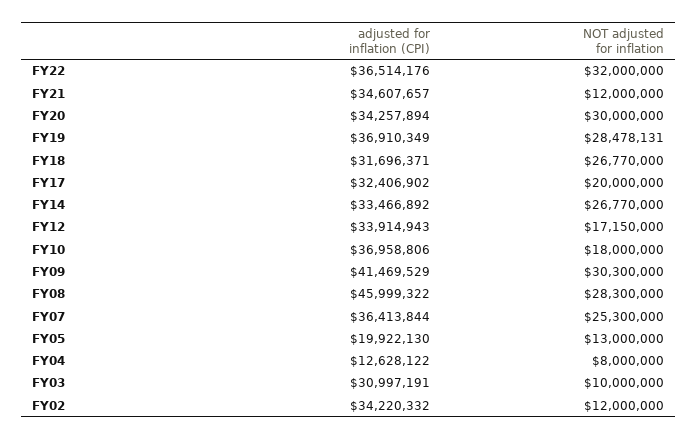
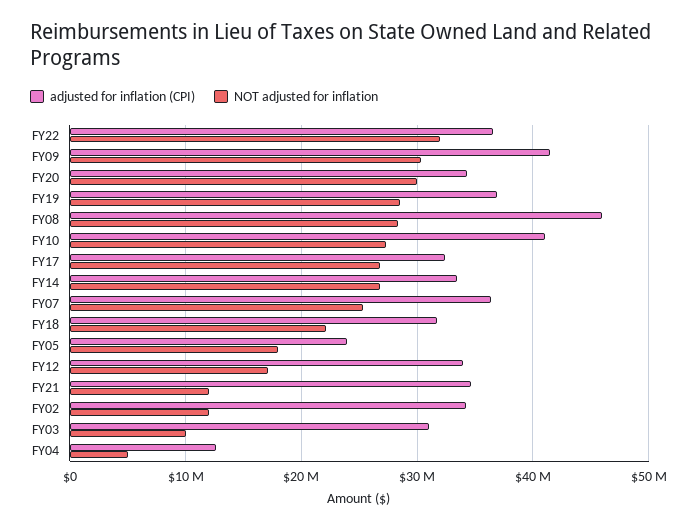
  {
    "adjusted for inflation (CPI)": {
      "FY22": 36514176,
      "FY21": 34607657,
      "FY20": 34257894,
      "FY19": 36910349,
      "FY18": 31696371,
      "FY17": 32406902,
      "FY14": 33466892,
      "FY12": 33914943,
-     "FY10": 36958806,
+     "FY10": 41000000,
      "FY09": 41469529,
      "FY08": 45999322,
      "FY07": 36413844,
-     "FY05": 19922130,
+     "FY05": 24000000,
      "FY04": 12628122,
      "FY03": 30997191,
      "FY02": 34220332
    },
    "NOT adjusted for inflation": {
      "FY22": 32000000,
      "FY21": 12000000,
      "FY20": 30000000,
      "FY19": 28478131,
-     "FY18": 26770000,
+     "FY18": 22000000,
-     "FY17": 20000000,
+     "FY17": 27000000,
      "FY14": 26770000,
      "FY12": 17150000,
-     "FY10": 18000000,
+     "FY10": 27000000,
      "FY09": 30300000,
      "FY08": 28300000,
      "FY07": 25300000,
-     "FY05": 13000000,
+     "FY05": 18000000,
-     "FY04": 8000000,
+     "FY04": 5000000,
      "FY03": 10000000,
      "FY02": 12000000
    }
  }

